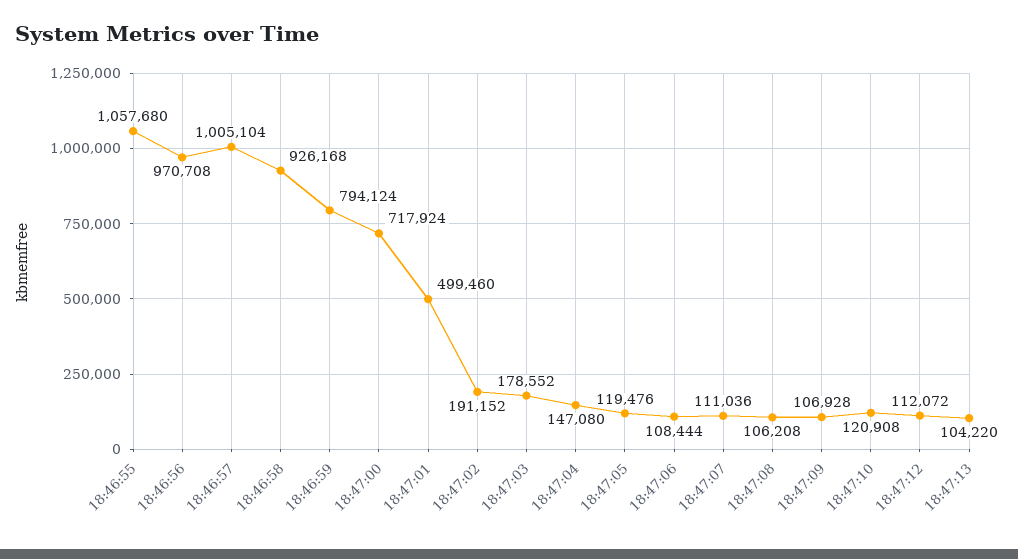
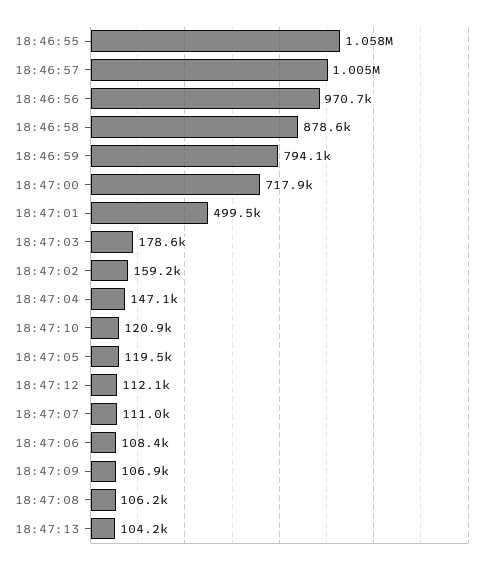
  {
    "18:46:55": 1057680,
    "18:46:56": 970708,
    "18:46:57": 1005104,
-   "18:46:58": 926168,
+   "18:46:58": 878600,
    "18:46:59": 794124,
    "18:47:00": 717924,
    "18:47:01": 499460,
-   "18:47:02": 191152,
+   "18:47:02": 159200,
    "18:47:03": 178552,
    "18:47:04": 147080,
    "18:47:05": 119476,
    "18:47:06": 108444,
    "18:47:07": 111036,
    "18:47:08": 106208,
    "18:47:09": 106928,
    "18:47:10": 120908,
    "18:47:12": 112072,
    "18:47:13": 104220
  }

